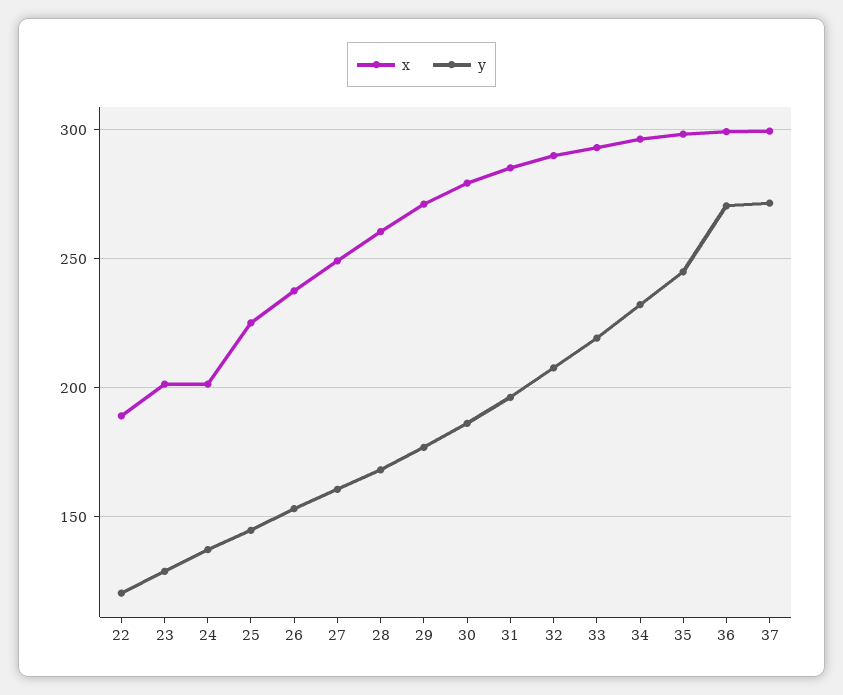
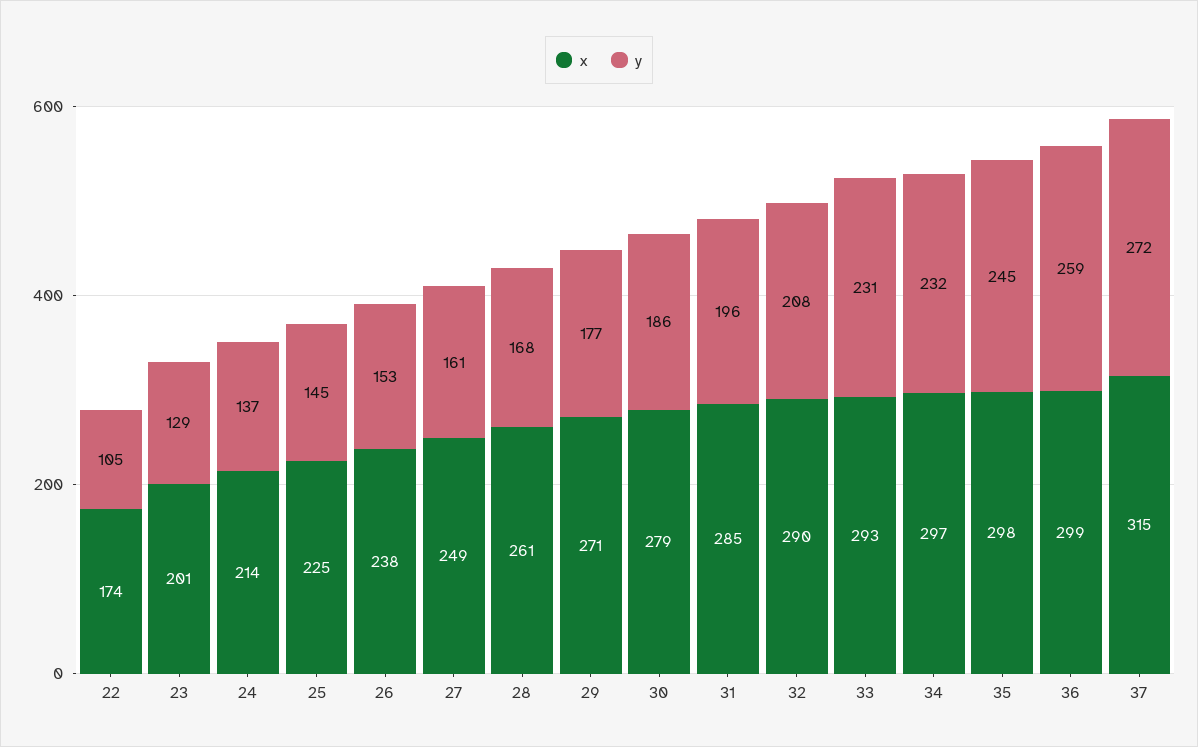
  {
    "x": {
-     "22": 190,
+     "22": 174,
      "23": 201,
-     "24": 200,
+     "24": 214,
      "25": 225,
      "26": 238,
      "27": 249,
      "28": 261,
      "29": 271,
      "30": 279,
      "31": 285,
      "32": 290,
      "33": 293,
      "34": 297,
      "35": 298,
      "36": 299,
-     "37": 300
+     "37": 315
    },
    "y": {
-     "22": 120,
+     "22": 105,
      "23": 129,
      "24": 137,
      "25": 145,
      "26": 153,
      "27": 161,
      "28": 168,
      "29": 177,
      "30": 186,
      "31": 196,
      "32": 208,
-     "33": 220,
+     "33": 231,
      "34": 232,
      "35": 245,
-     "36": 270,
+     "36": 259,
      "37": 272
    }
  }

